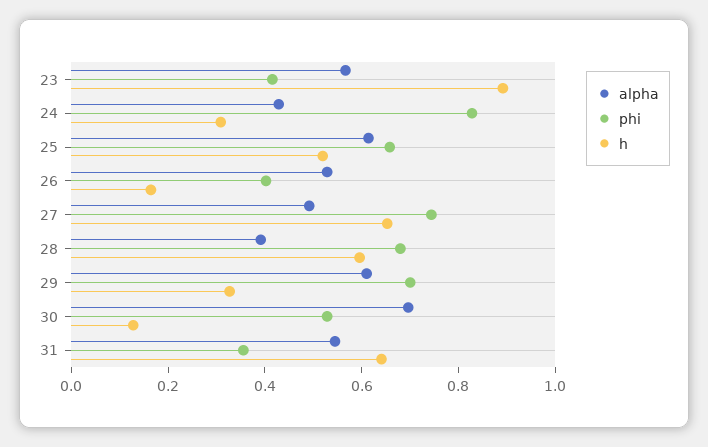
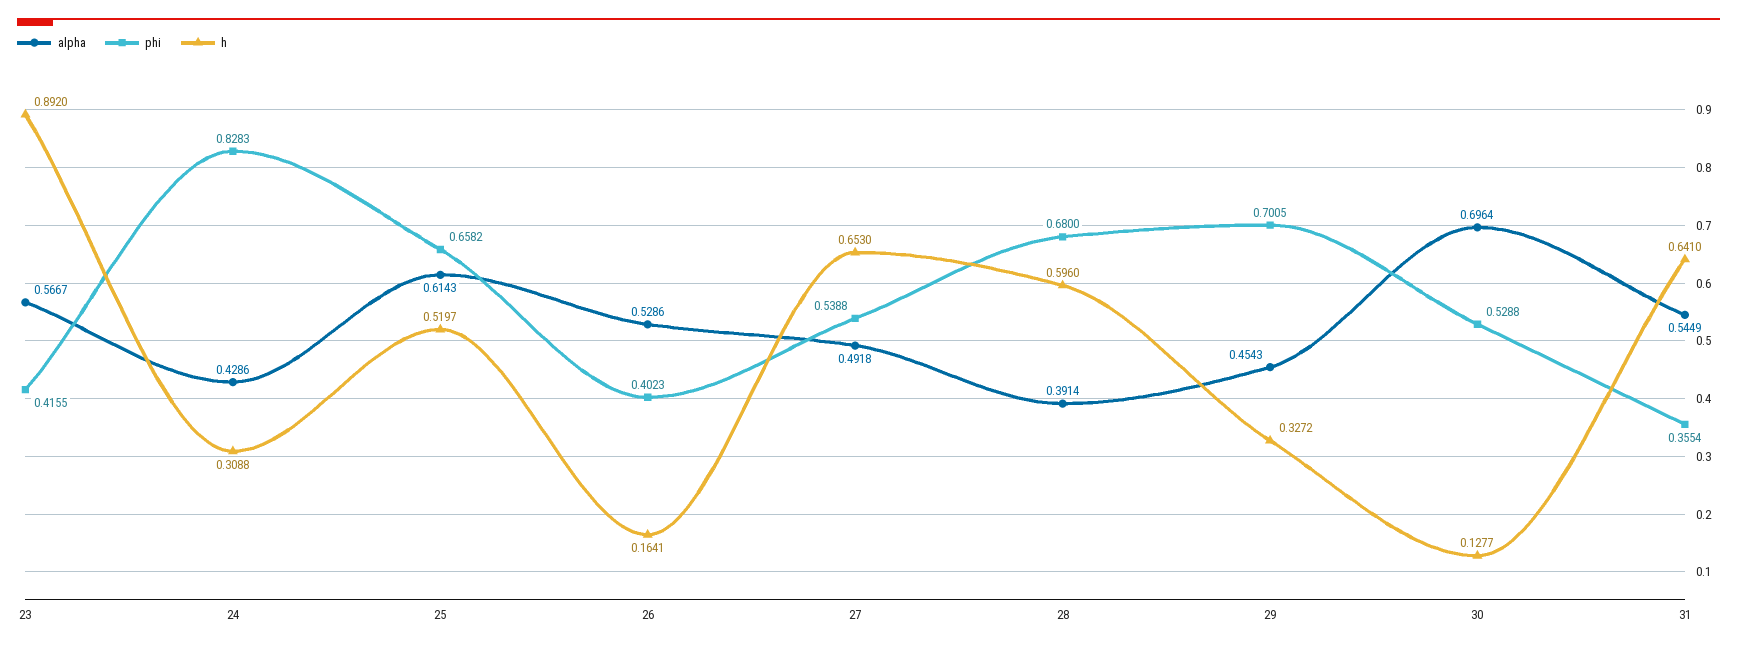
  {
    "alpha": {
      "23": 0.5667,
      "24": 0.4286,
      "25": 0.6143,
      "26": 0.5286,
      "27": 0.4918,
      "28": 0.3914,
-     "29": 0.6,
+     "29": 0.4543,
      "30": 0.6964,
      "31": 0.5449
    },
    "phi": {
      "23": 0.4155,
      "24": 0.8283,
      "25": 0.6582,
      "26": 0.4023,
-     "27": 0.75,
+     "27": 0.5388,
      "28": 0.68,
      "29": 0.7005,
      "30": 0.5288,
      "31": 0.3554
    },
    "h": {
      "23": 0.892,
      "24": 0.3088,
      "25": 0.5197,
      "26": 0.1641,
      "27": 0.653,
      "28": 0.596,
      "29": 0.3272,
      "30": 0.1277,
      "31": 0.641
    }
  }

